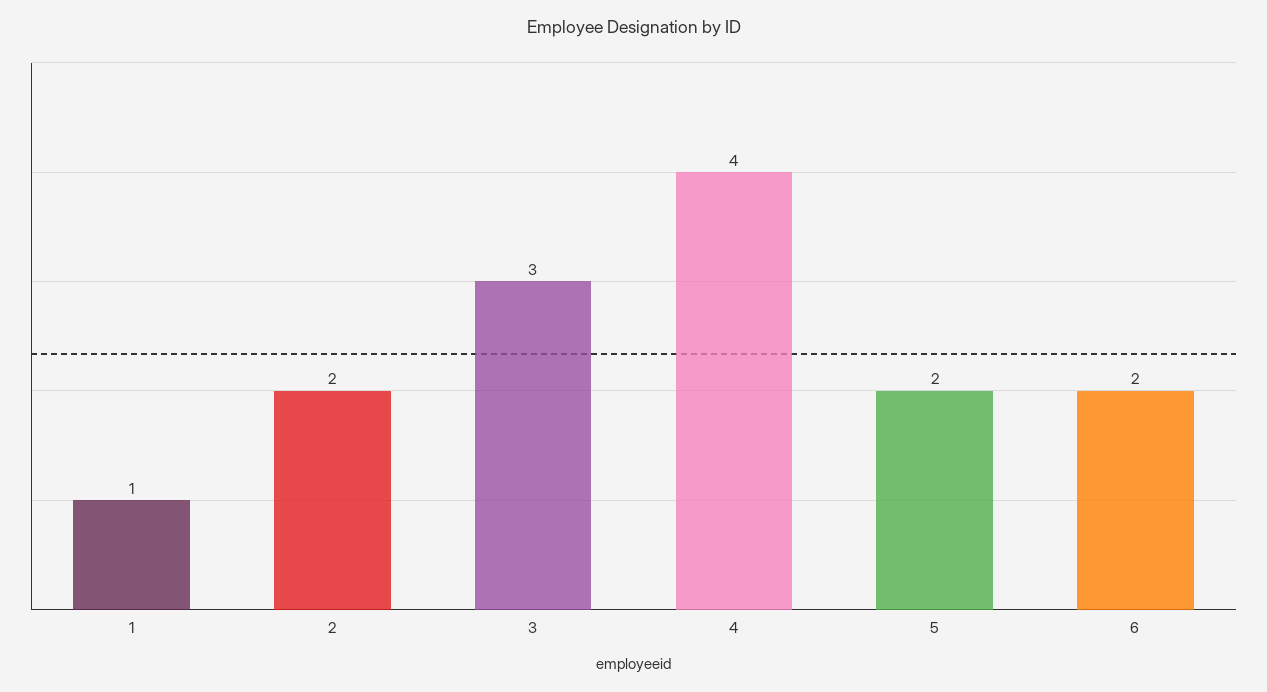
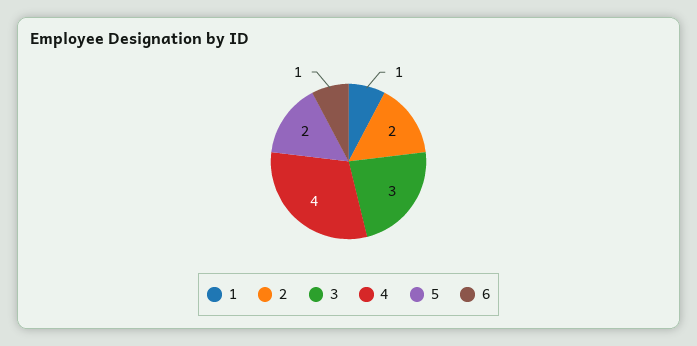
  {
    "1": 1,
    "2": 2,
    "3": 3,
    "4": 4,
    "5": 2,
-   "6": 2
+   "6": 1
  }

